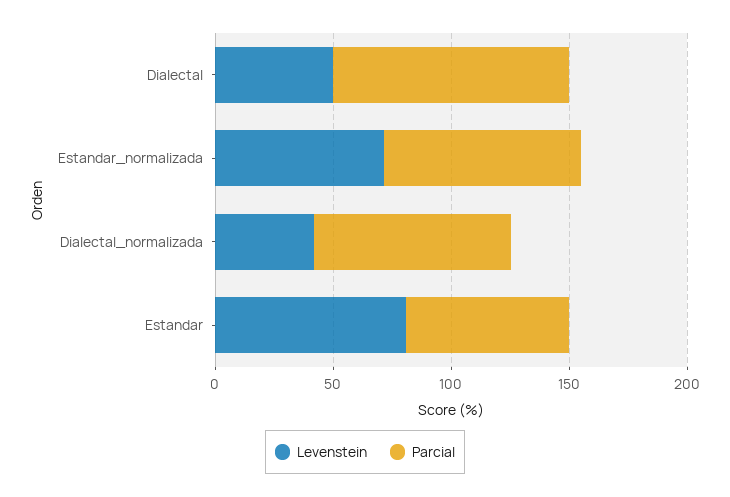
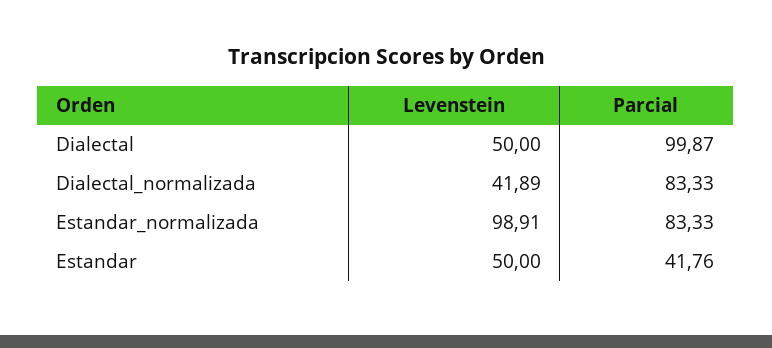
  {
    "Levenstein": {
      "Dialectal": 50,
-     "Estandar_normalizada": 70,
+     "Estandar_normalizada": 98.91,
      "Dialectal_normalizada": 41.89,
-     "Estandar": 80
+     "Estandar": 50
    },
    "Parcial": {
      "Dialectal": 99.87,
      "Estandar_normalizada": 83.33,
      "Dialectal_normalizada": 83.33,
-     "Estandar": 70
+     "Estandar": 41.76
    }
  }

